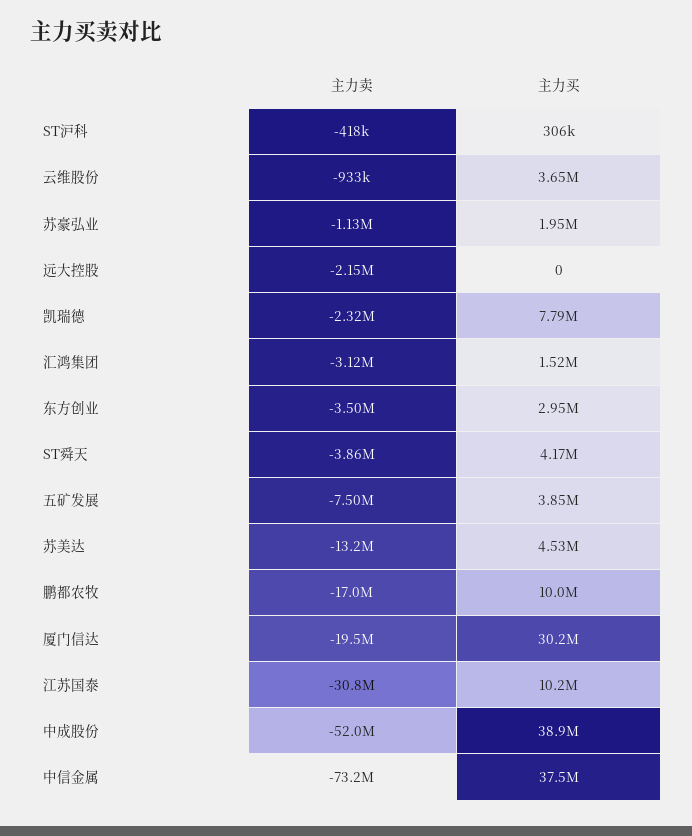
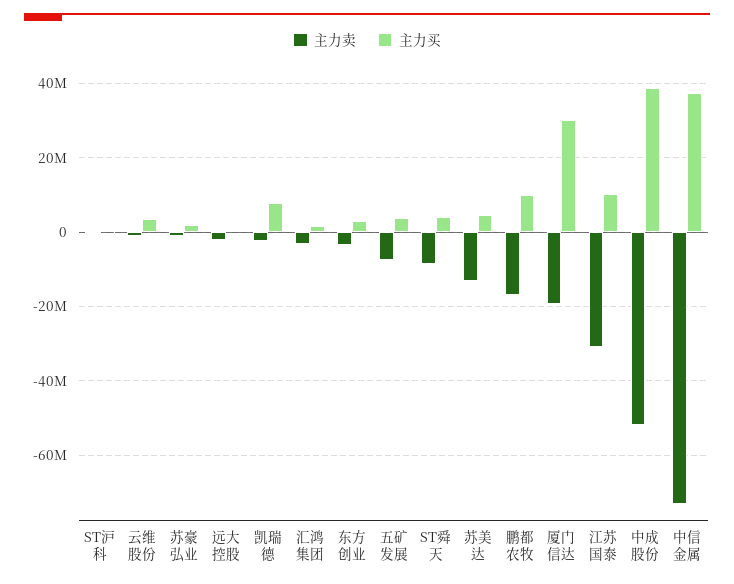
  {
    "主力卖": {
      "ST沪科": -418000,
      "云维股份": -933000,
      "苏豪弘业": -1130000,
      "远大控股": -2150000,
      "凯瑞德": -2320000,
      "汇鸿集团": -3120000,
      "东方创业": -3500000,
-     "ST舜天": -3860000,
+     "ST舜天": -8000000,
      "五矿发展": -7500000,
      "苏美达": -13200000,
      "鹏都农牧": -17000000,
      "厦门信达": -19500000,
      "江苏国泰": -30800000,
      "中成股份": -52000000,
      "中信金属": -73200000
    },
    "主力买": {
      "ST沪科": 306000,
      "云维股份": 3650000,
      "苏豪弘业": 1950000,
      "远大控股": 0,
      "凯瑞德": 7790000,
      "汇鸿集团": 1520000,
      "东方创业": 2950000,
      "ST舜天": 4170000,
      "五矿发展": 3850000,
      "苏美达": 4530000,
      "鹏都农牧": 10000000,
      "厦门信达": 30200000,
      "江苏国泰": 10200000,
      "中成股份": 38900000,
      "中信金属": 37500000
    }
  }

